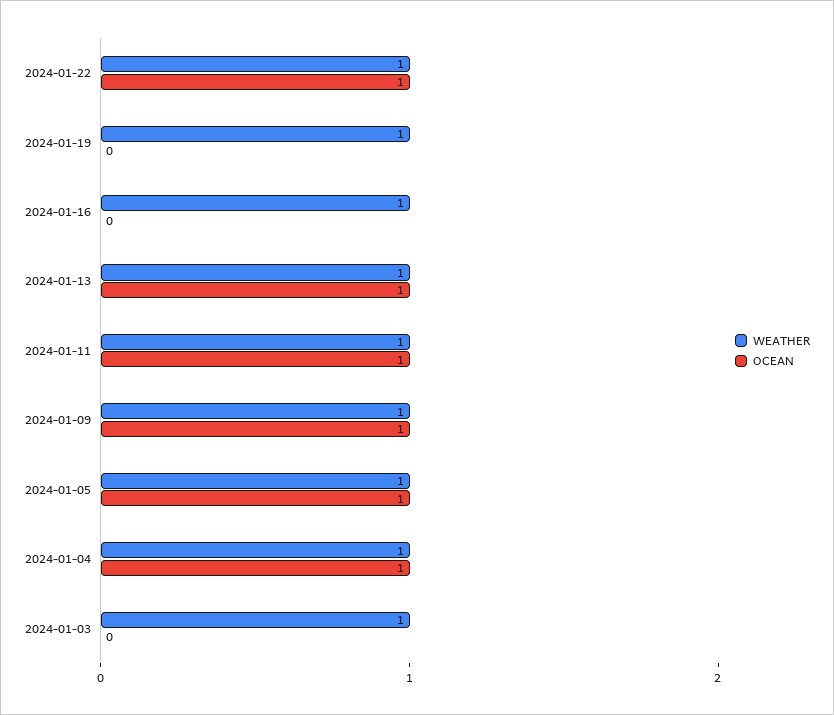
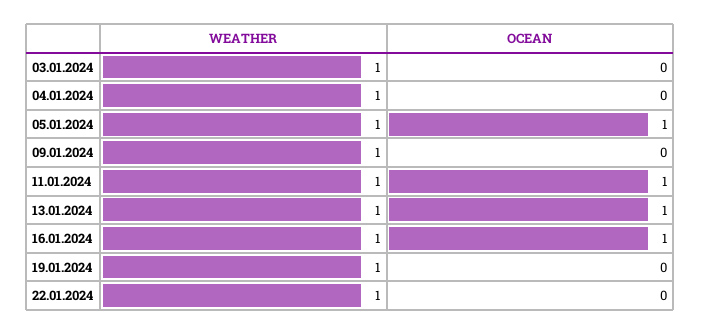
  {
    "WEATHER": {
      "2024-01-22": 1,
      "2024-01-19": 1,
      "2024-01-16": 1,
      "2024-01-13": 1,
      "2024-01-11": 1,
      "2024-01-09": 1,
      "2024-01-05": 1,
      "2024-01-04": 1,
      "2024-01-03": 1
    },
    "OCEAN": {
-     "2024-01-22": 1,
+     "2024-01-22": 0,
      "2024-01-19": 0,
-     "2024-01-16": 0,
+     "2024-01-16": 1,
      "2024-01-13": 1,
      "2024-01-11": 1,
-     "2024-01-09": 1,
+     "2024-01-09": 0,
      "2024-01-05": 1,
-     "2024-01-04": 1,
+     "2024-01-04": 0,
      "2024-01-03": 0
    }
  }

